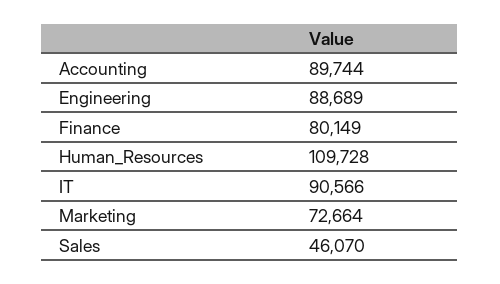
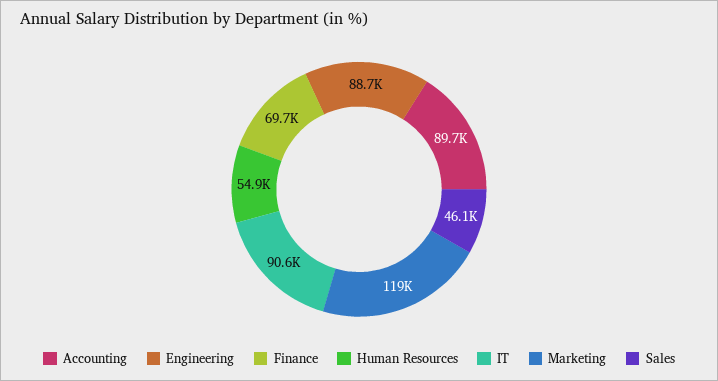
  {
    "Accounting": 89744,
    "Engineering": 88689,
-   "Finance": 80149,
+   "Finance": 69700,
-   "Human_Resources": 109728,
+   "Human_Resources": 54900,
    "IT": 90566,
-   "Marketing": 72664,
+   "Marketing": 119000,
    "Sales": 46070
  }

